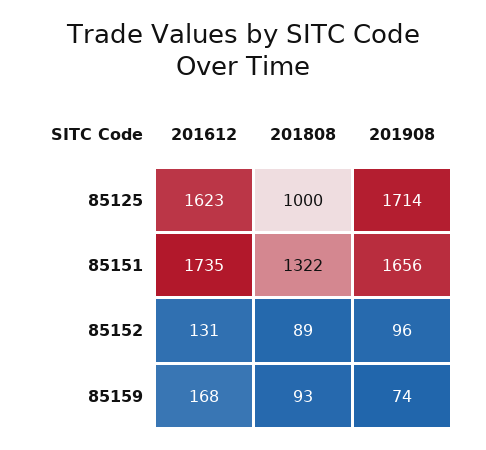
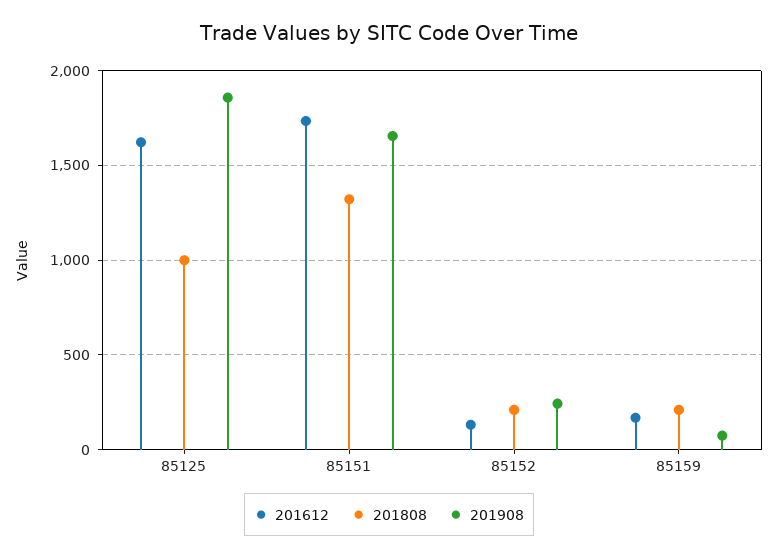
  {
    "201612": {
      "85125": 1623,
      "85151": 1735,
      "85152": 131,
      "85159": 168
    },
    "201808": {
      "85125": 1000,
      "85151": 1322,
-     "85152": 89,
+     "85152": 200,
-     "85159": 93
+     "85159": 200
    },
    "201908": {
-     "85125": 1714,
+     "85125": 1850,
      "85151": 1656,
-     "85152": 96,
+     "85152": 250,
      "85159": 74
    }
  }

